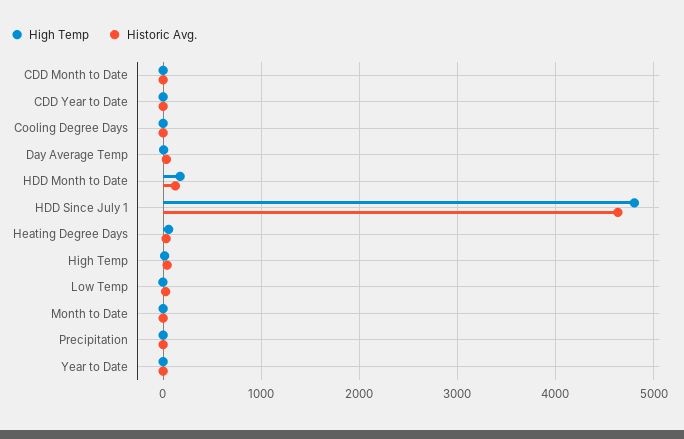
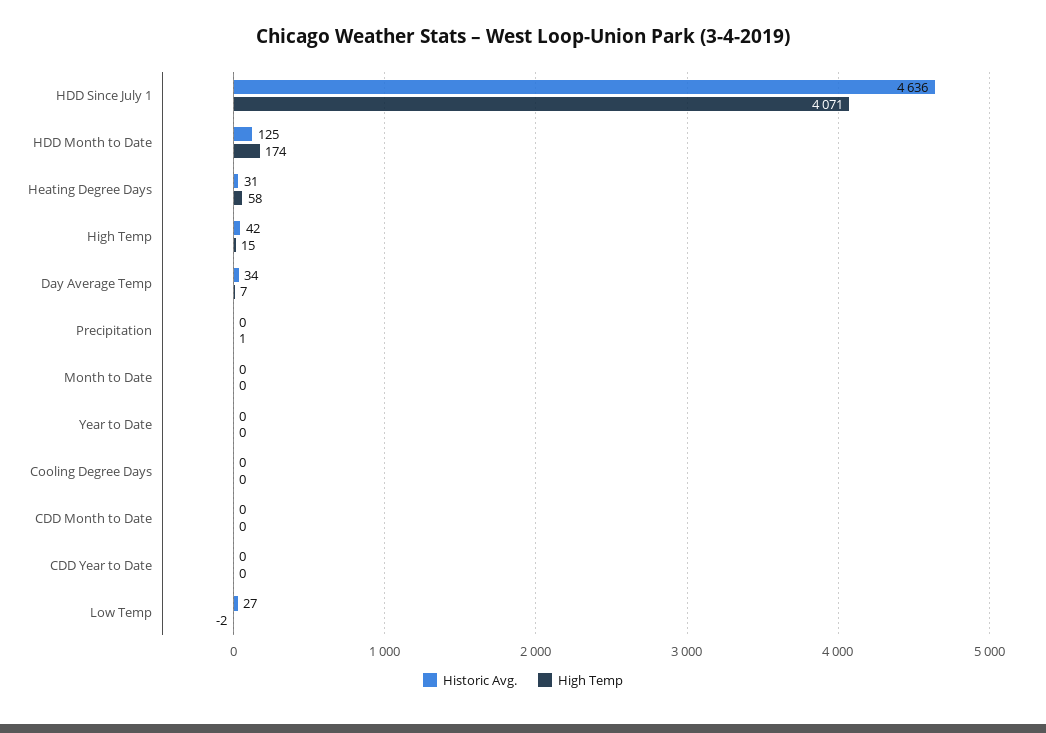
  {
    "High Temp": {
      "CDD Month to Date": 0,
      "CDD Year to Date": 0,
      "Cooling Degree Days": 0,
      "Day Average Temp": 7,
      "HDD Month to Date": 174,
-     "HDD Since July 1": 4800,
+     "HDD Since July 1": 4071,
      "Heating Degree Days": 58,
      "High Temp": 15,
      "Low Temp": -2,
      "Month to Date": 0,
      "Precipitation": 1,
      "Year to Date": 0
    },
    "Historic Avg.": {
      "CDD Month to Date": 0,
      "CDD Year to Date": 0,
      "Cooling Degree Days": 0,
      "Day Average Temp": 34,
      "HDD Month to Date": 125,
      "HDD Since July 1": 4636,
      "Heating Degree Days": 31,
      "High Temp": 42,
      "Low Temp": 27,
      "Month to Date": 0,
      "Precipitation": 0,
      "Year to Date": 0
    }
  }

